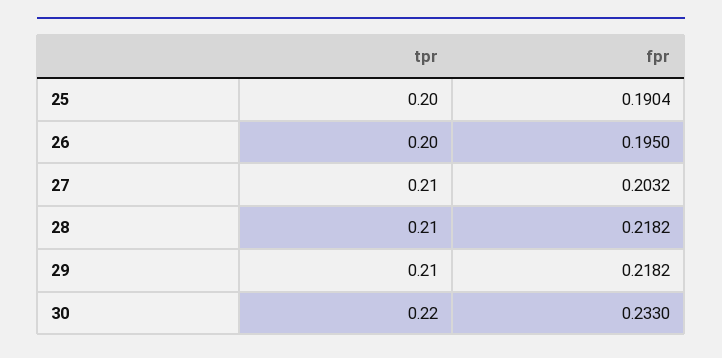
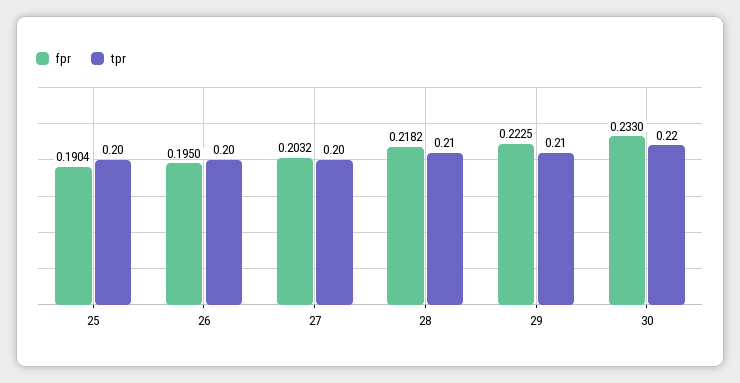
  {
    "tpr": {
      "25": 0.2,
      "26": 0.2,
-     "27": 0.21,
+     "27": 0.2,
      "28": 0.21,
      "29": 0.21,
      "30": 0.22
    },
    "fpr": {
      "25": 0.1904,
      "26": 0.195,
      "27": 0.2032,
      "28": 0.2182,
-     "29": 0.2182,
+     "29": 0.2225,
      "30": 0.233
    }
  }

